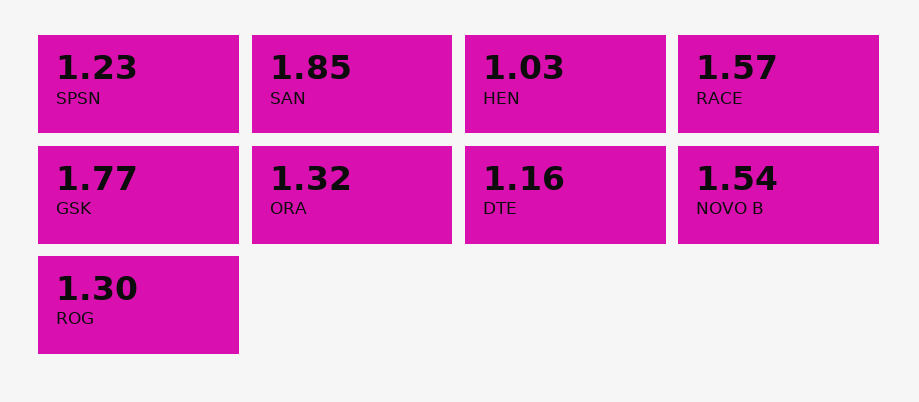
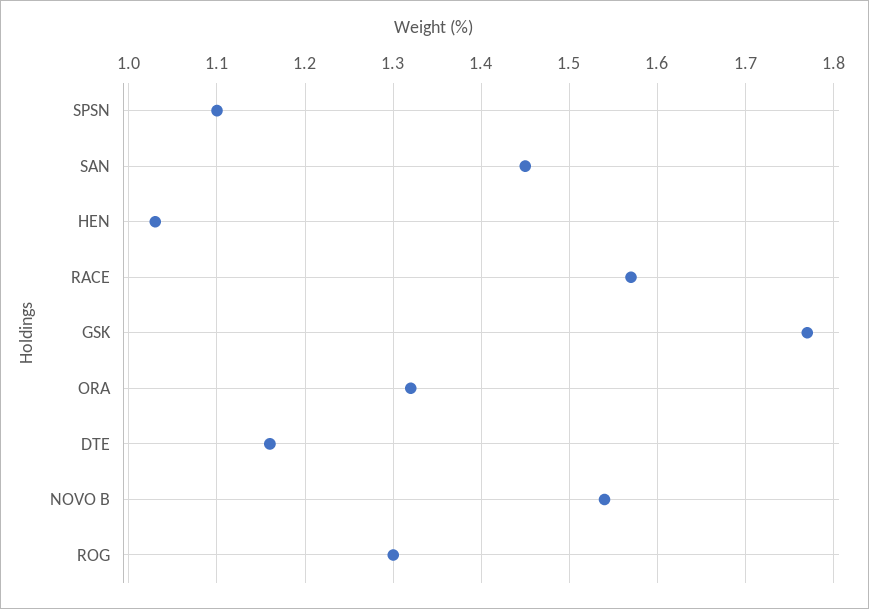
  {
-   "SPSN": 1.23,
+   "SPSN": 1.1,
-   "SAN": 1.85,
+   "SAN": 1.45,
    "HEN": 1.03,
    "RACE": 1.57,
    "GSK": 1.77,
    "ORA": 1.32,
    "DTE": 1.16,
    "NOVO B": 1.54,
    "ROG": 1.3
  }

